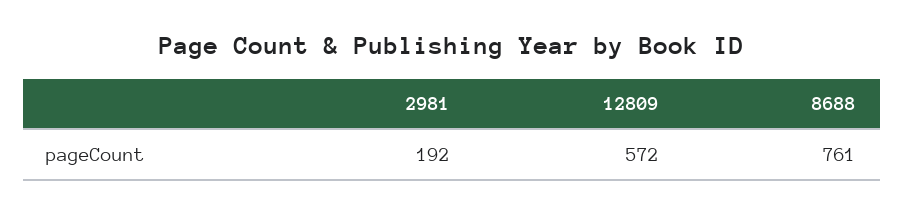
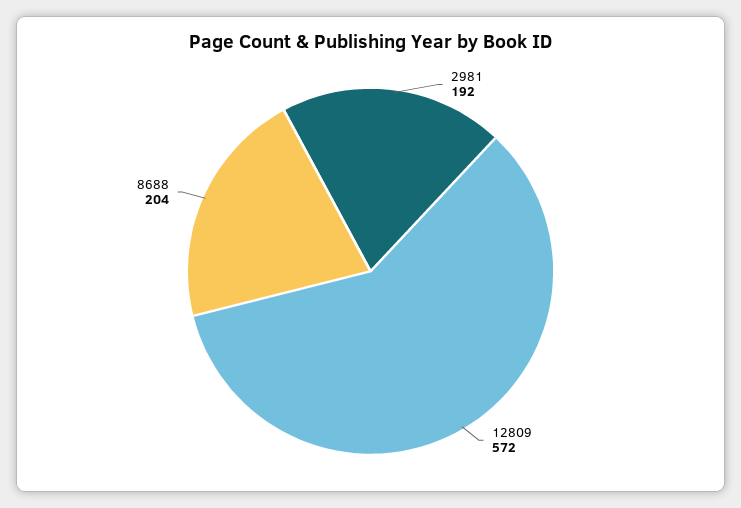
  {
    "2981": 192,
    "12809": 572,
-   "8688": 761
+   "8688": 204
  }

